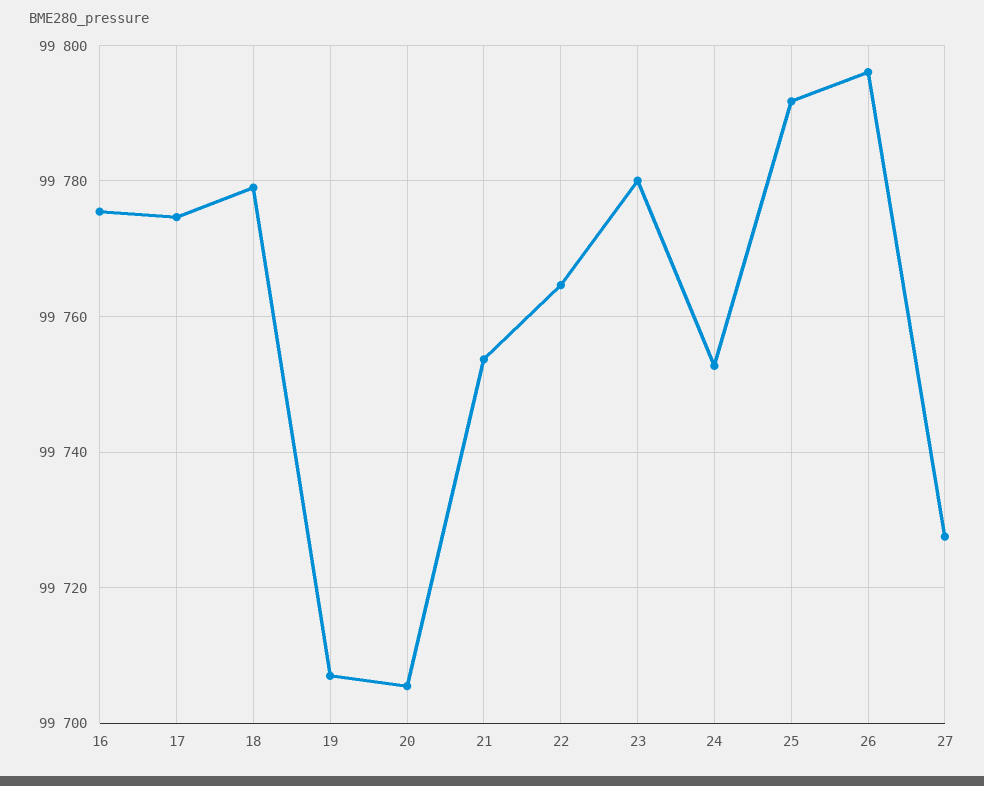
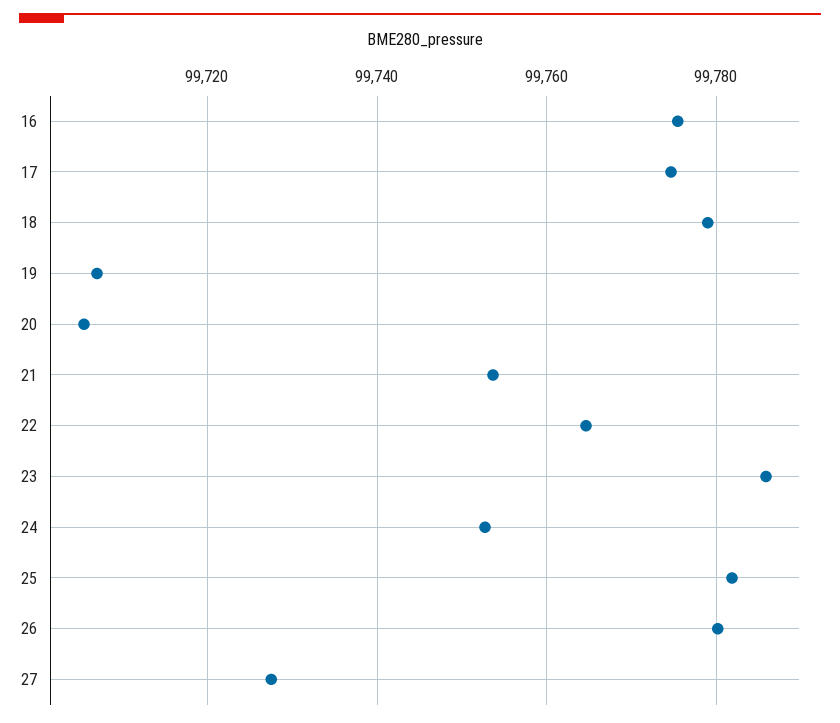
  {
    "16": 99776,
    "17": 99774,
    "18": 99780,
    "19": 99706,
    "20": 99706,
    "21": 99754,
    "22": 99764,
-   "23": 99780,
+   "23": 99786,
    "24": 99752,
-   "25": 99792,
+   "25": 99782,
-   "26": 99796,
+   "26": 99780,
    "27": 99728
  }

